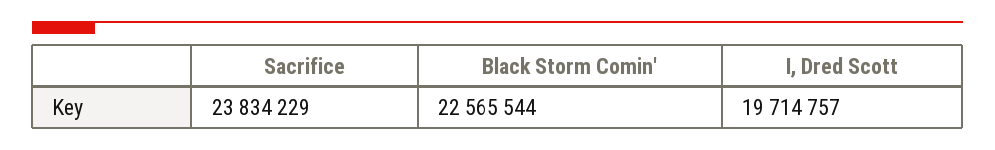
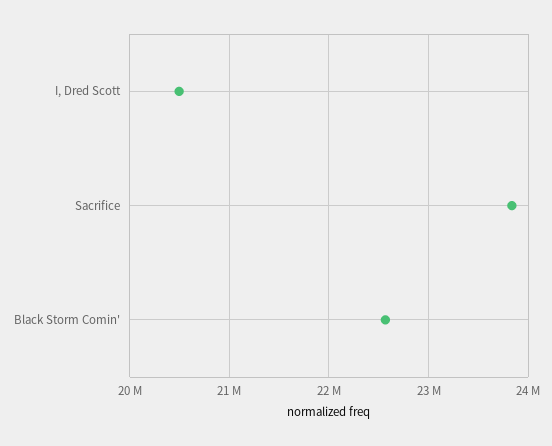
  {
    "Sacrifice": 23834229,
    "Black Storm Comin'": 22565544,
-   "I, Dred Scott": 19714757
+   "I, Dred Scott": 20500000
  }

